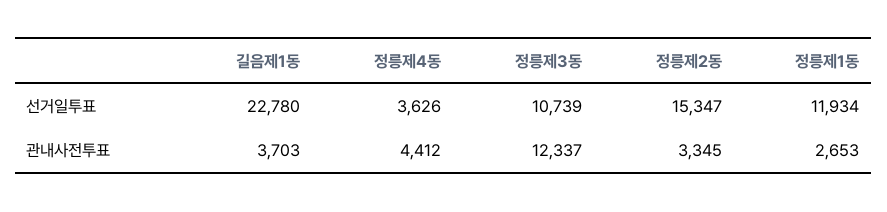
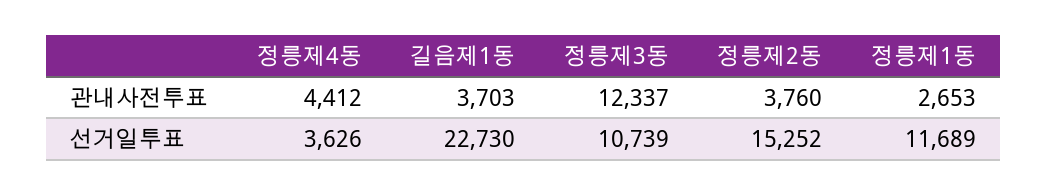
  {
    "길음제1동": {
-     "선거일투표": 22780,
+     "선거일투표": 22730,
      "관내사전투표": 3703
    },
    "정릉제4동": {
      "선거일투표": 3626,
      "관내사전투표": 4412
    },
    "정릉제3동": {
      "선거일투표": 10739,
      "관내사전투표": 12337
    },
    "정릉제2동": {
-     "선거일투표": 15347,
+     "선거일투표": 15252,
-     "관내사전투표": 3345
+     "관내사전투표": 3760
    },
    "정릉제1동": {
-     "선거일투표": 11934,
+     "선거일투표": 11689,
      "관내사전투표": 2653
    }
  }

